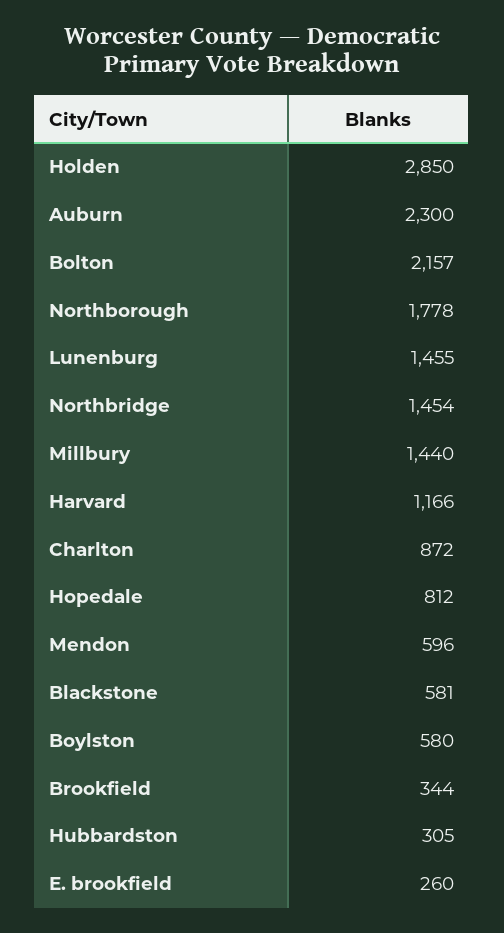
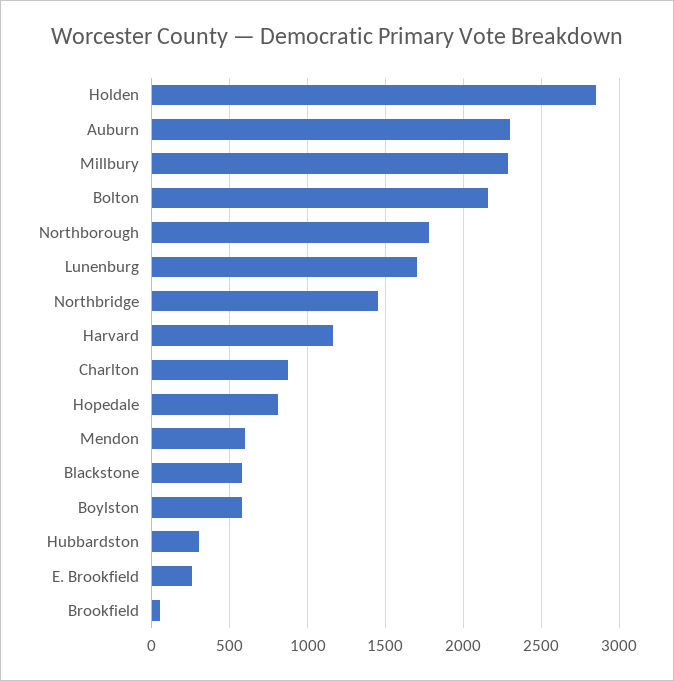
  {
    "Holden": 2850,
    "Auburn": 2300,
    "Bolton": 2157,
    "Northborough": 1778,
-   "Lunenburg": 1455,
+   "Lunenburg": 1700,
    "Northbridge": 1454,
-   "Millbury": 1440,
+   "Millbury": 2300,
    "Harvard": 1166,
    "Charlton": 872,
    "Hopedale": 812,
    "Mendon": 596,
    "Blackstone": 581,
    "Boylston": 580,
-   "Brookfield": 344,
+   "Brookfield": 50,
    "Hubbardston": 305,
    "E. brookfield": 260
  }

